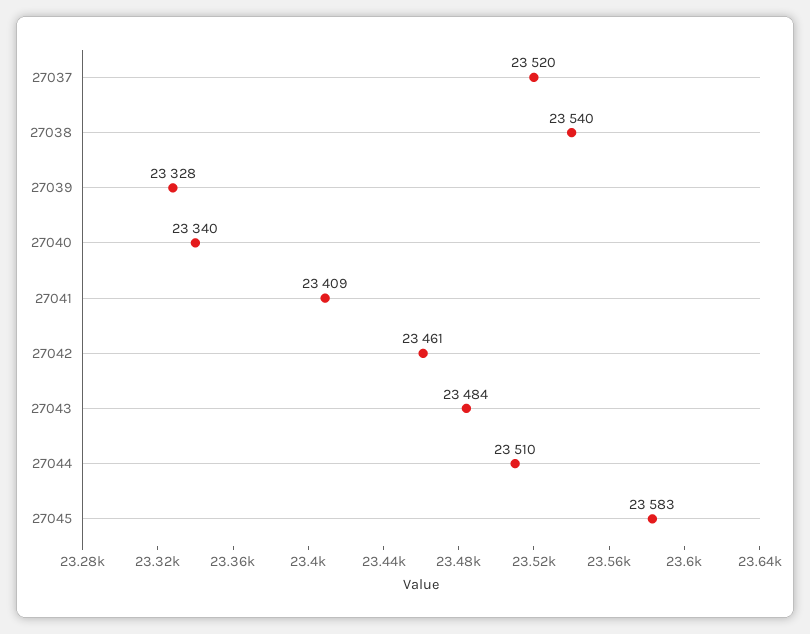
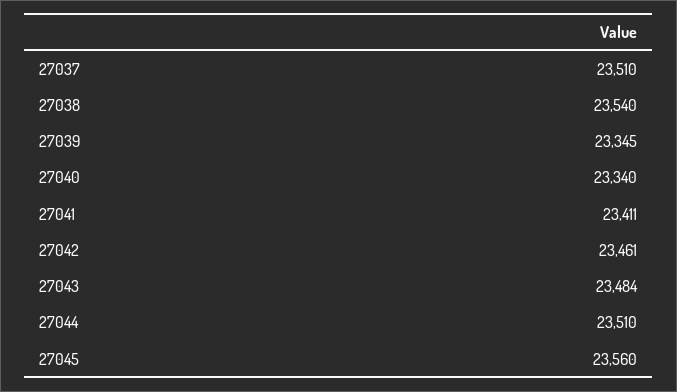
  {
-   "27037": 23520,
+   "27037": 23510,
    "27038": 23540,
-   "27039": 23328,
+   "27039": 23345,
    "27040": 23340,
-   "27041": 23409,
+   "27041": 23411,
    "27042": 23461,
    "27043": 23484,
    "27044": 23510,
-   "27045": 23583
+   "27045": 23560
  }

